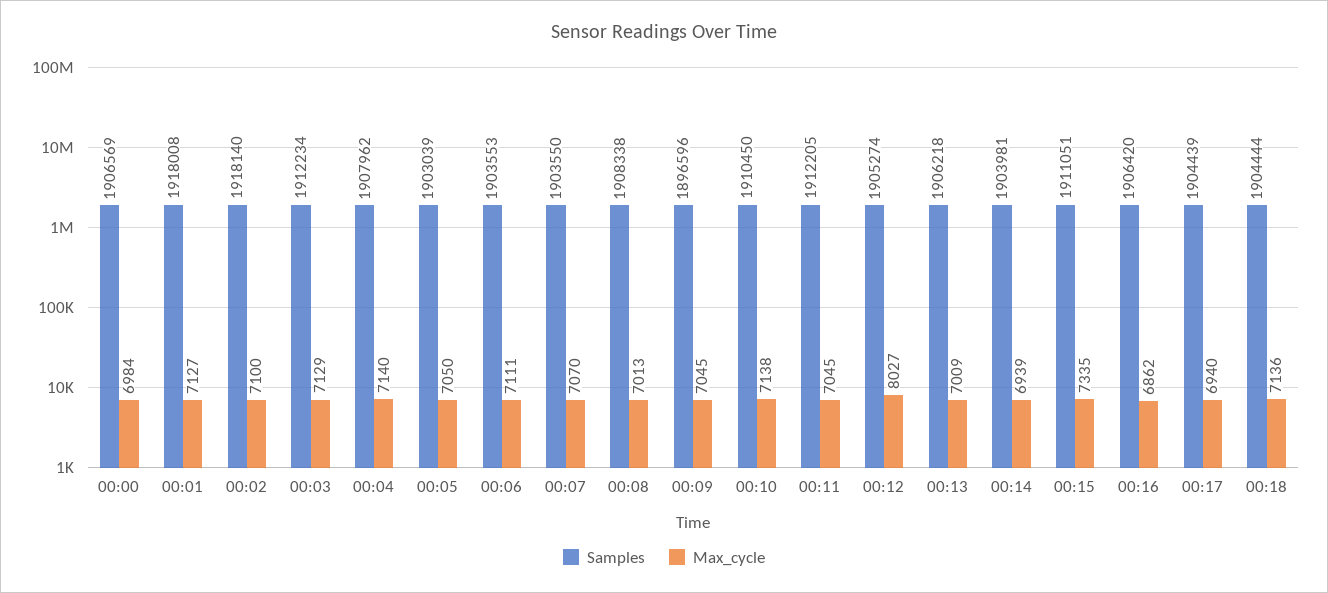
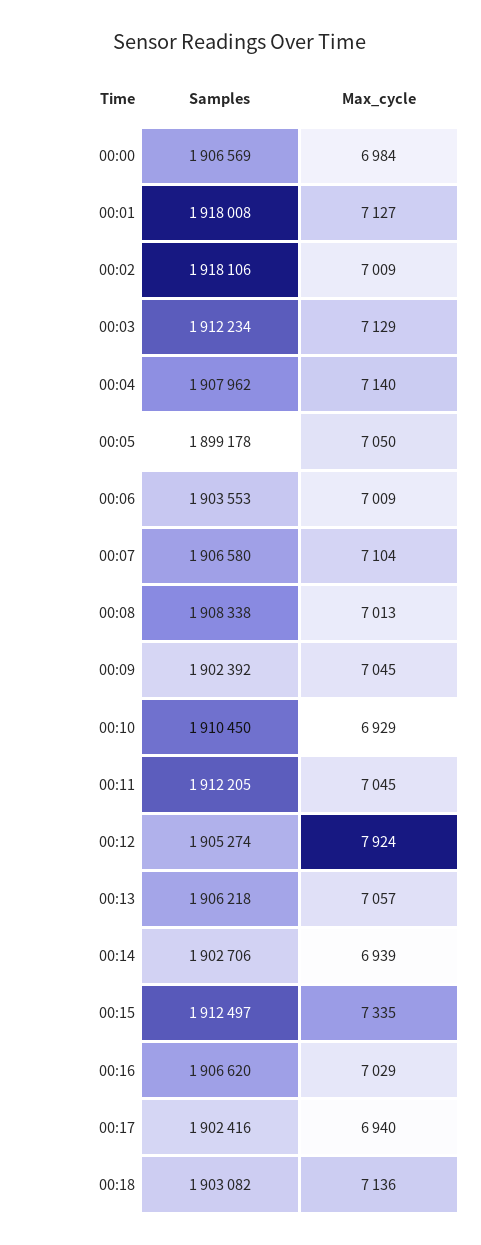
  {
    "Samples": {
      "00:00": 1906569,
      "00:01": 1918008,
-     "00:02": 1918140,
+     "00:02": 1918106,
      "00:03": 1912234,
      "00:04": 1907962,
-     "00:05": 1903039,
+     "00:05": 1899178,
      "00:06": 1903553,
-     "00:07": 1903550,
+     "00:07": 1906580,
      "00:08": 1908338,
-     "00:09": 1896596,
+     "00:09": 1902392,
      "00:10": 1910450,
      "00:11": 1912205,
      "00:12": 1905274,
      "00:13": 1906218,
-     "00:14": 1903981,
+     "00:14": 1902706,
-     "00:15": 1911051,
+     "00:15": 1912497,
-     "00:16": 1906420,
+     "00:16": 1906620,
-     "00:17": 1904439,
+     "00:17": 1902416,
-     "00:18": 1904444
+     "00:18": 1903082
    },
    "Max_cycle": {
      "00:00": 6984,
      "00:01": 7127,
-     "00:02": 7100,
+     "00:02": 7009,
      "00:03": 7129,
      "00:04": 7140,
      "00:05": 7050,
-     "00:06": 7111,
+     "00:06": 7009,
-     "00:07": 7070,
+     "00:07": 7104,
      "00:08": 7013,
      "00:09": 7045,
-     "00:10": 7138,
+     "00:10": 6929,
      "00:11": 7045,
-     "00:12": 8027,
+     "00:12": 7924,
-     "00:13": 7009,
+     "00:13": 7057,
      "00:14": 6939,
      "00:15": 7335,
-     "00:16": 6862,
+     "00:16": 7029,
      "00:17": 6940,
      "00:18": 7136
    }
  }

